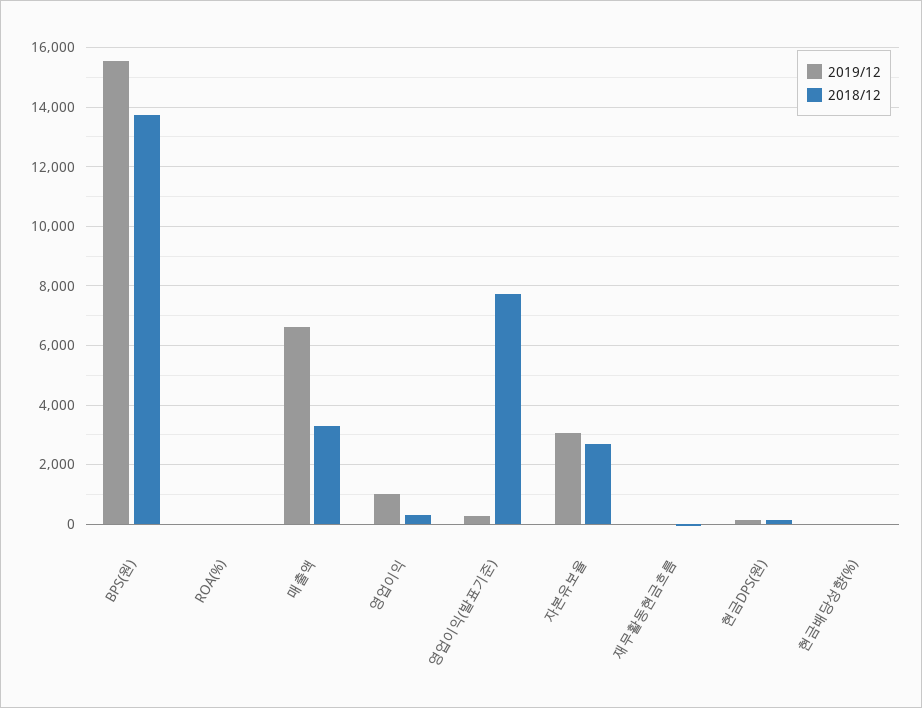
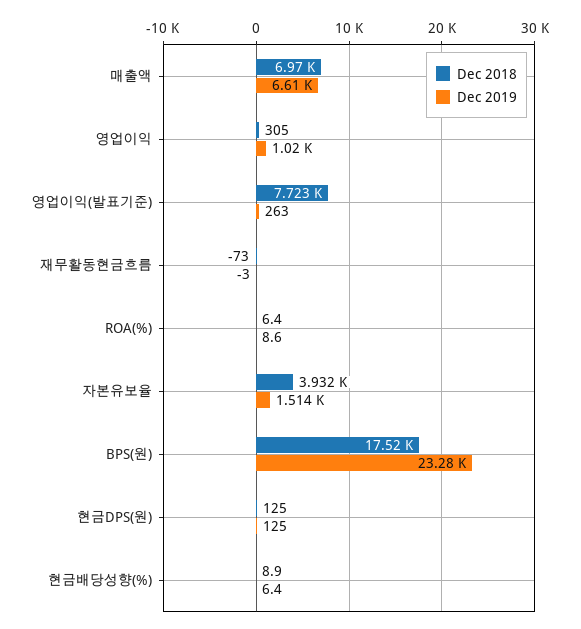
  {
    "2019/12": {
-     "BPS(원)": 15500,
+     "BPS(원)": 23280,
      "ROA(%)": 8.6,
      "매출액": 6610,
      "영업이익": 1020,
      "영업이익(발표기준)": 263,
-     "자본유보율": 3000,
+     "자본유보율": 1514,
      "재무활동현금흐름": -3,
      "현금DPS(원)": 125,
      "현금배당성향(%)": 6.4
    },
    "2018/12": {
-     "BPS(원)": 13750,
+     "BPS(원)": 17520,
      "ROA(%)": 6.4,
-     "매출액": 3250,
+     "매출액": 6970,
      "영업이익": 305,
      "영업이익(발표기준)": 7723,
-     "자본유보율": 2750,
+     "자본유보율": 3932,
      "재무활동현금흐름": -73,
      "현금DPS(원)": 125,
      "현금배당성향(%)": 8.9
    }
  }

